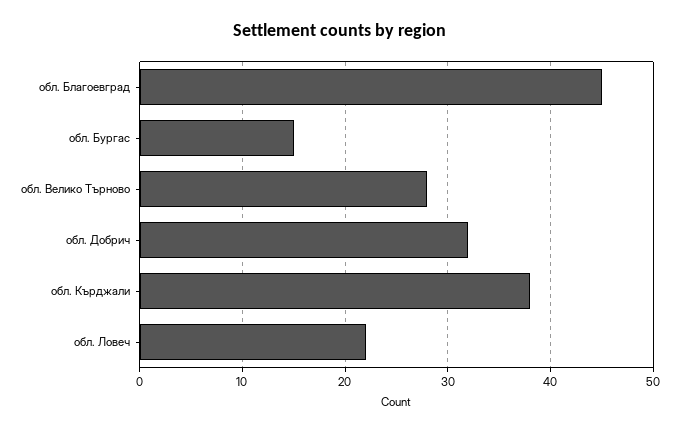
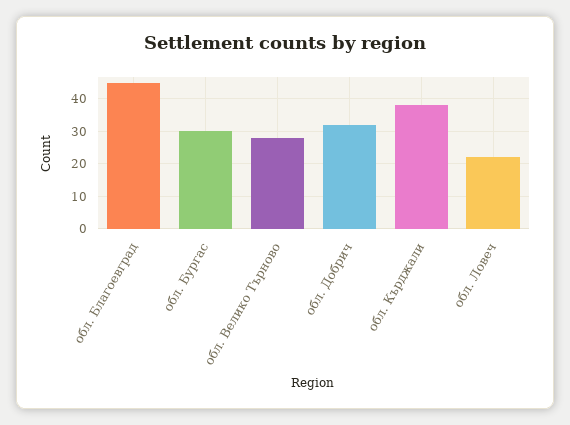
  {
    "обл. Благоевград": 45,
-   "обл. Бургас": 15,
+   "обл. Бургас": 30,
    "обл. Велико Търново": 28,
    "обл. Добрич": 32,
    "обл. Кърджали": 38,
    "обл. Ловеч": 22
  }

